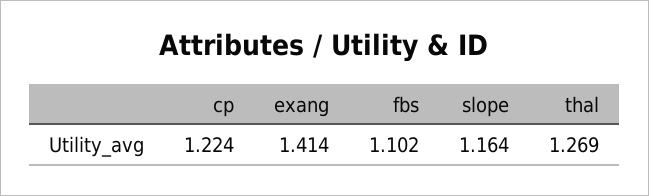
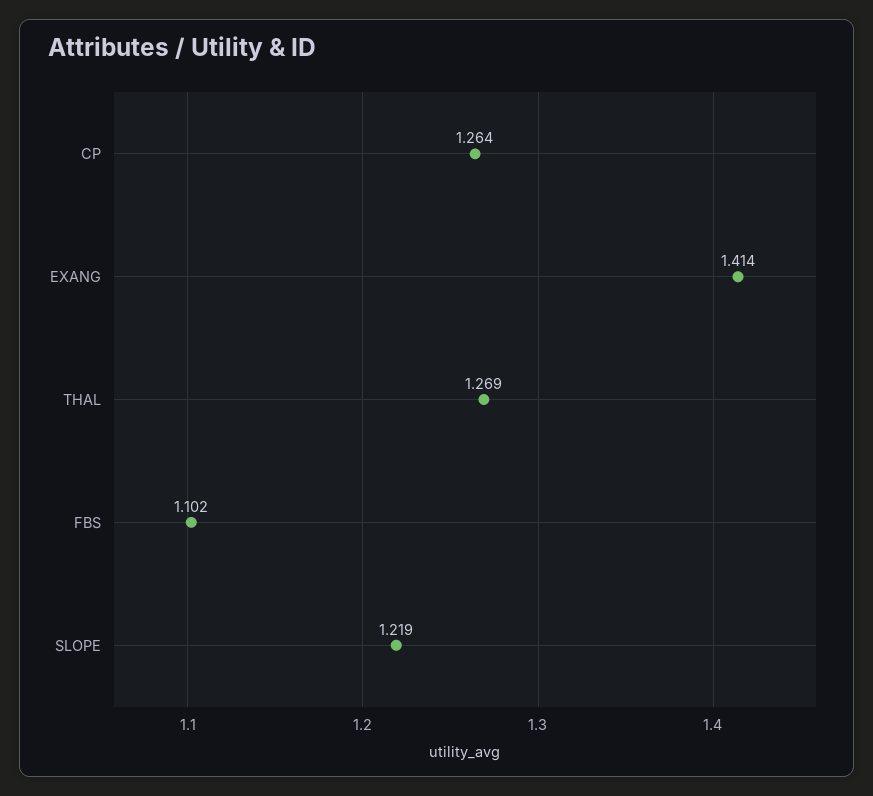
  {
-   "cp": 1.224,
+   "cp": 1.264,
    "exang": 1.414,
    "fbs": 1.102,
-   "slope": 1.164,
+   "slope": 1.219,
    "thal": 1.269
  }

